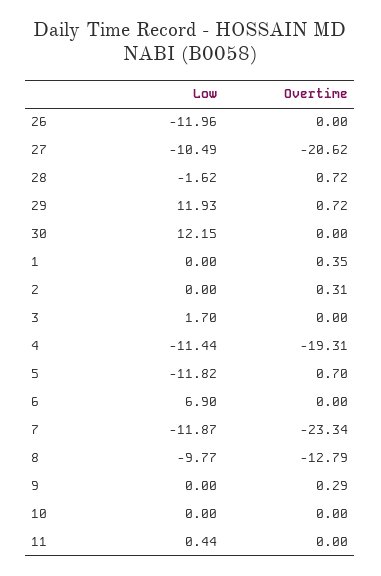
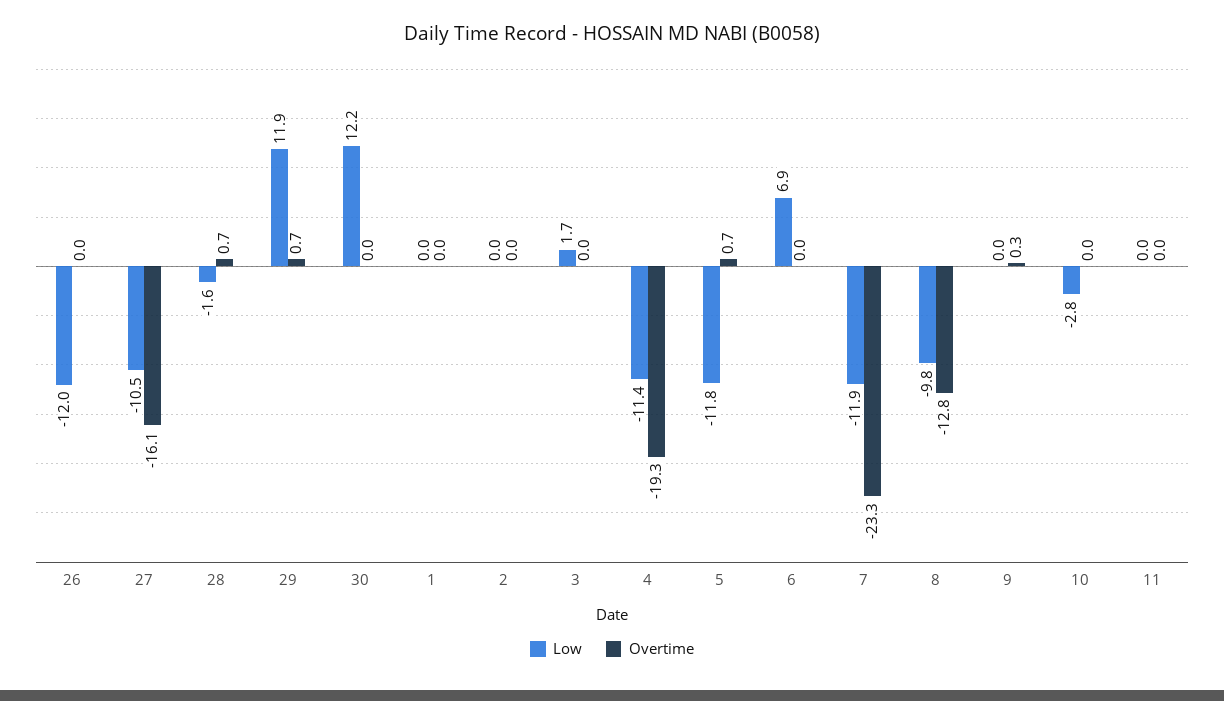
  {
    "Low": {
      "26": -11.96,
      "27": -10.49,
      "28": -1.62,
      "29": 11.93,
      "30": 12.15,
      "1": 0,
      "2": 0,
      "3": 1.7,
      "4": -11.44,
      "5": -11.82,
      "6": 6.9,
      "7": -11.87,
      "8": -9.77,
      "9": 0,
-     "10": 0,
+     "10": -2.8,
-     "11": 0.44
+     "11": 0
    },
    "Overtime": {
      "26": 0,
-     "27": -20.62,
+     "27": -16.1,
      "28": 0.72,
      "29": 0.72,
      "30": 0,
-     "1": 0.35,
+     "1": 0,
-     "2": 0.31,
+     "2": 0,
      "3": 0,
      "4": -19.31,
      "5": 0.7,
      "6": 0,
      "7": -23.34,
      "8": -12.79,
      "9": 0.29,
      "10": 0,
      "11": 0
    }
  }

